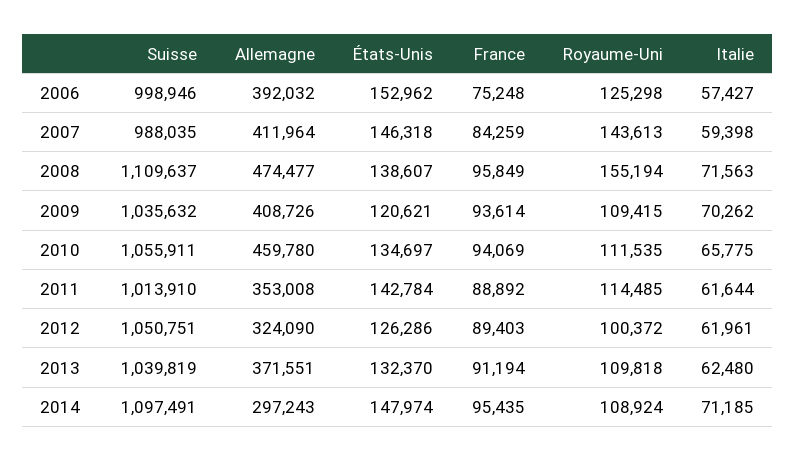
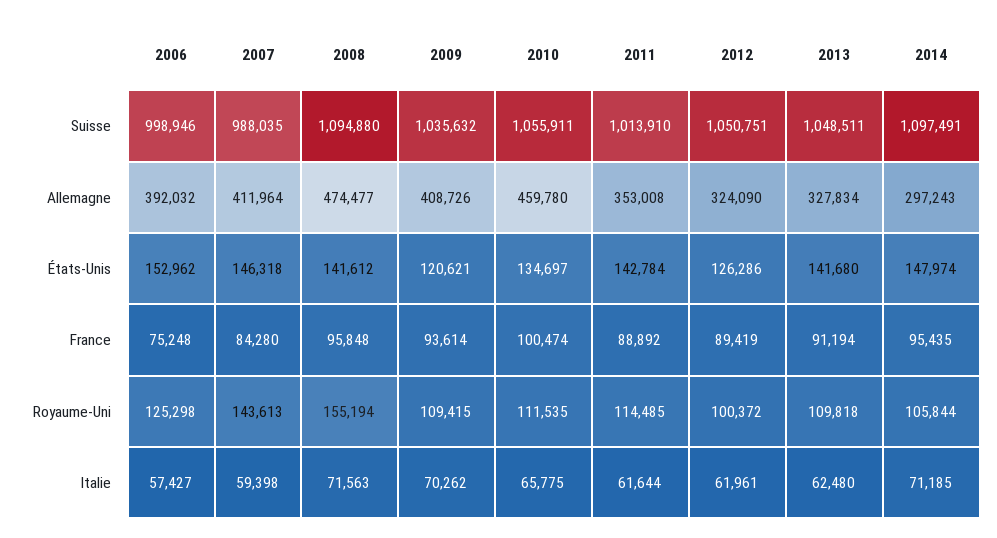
  {
    "Suisse": {
      "2006": 998946,
      "2007": 988035,
-     "2008": 1109637,
+     "2008": 1094880,
      "2009": 1035632,
      "2010": 1055911,
      "2011": 1013910,
      "2012": 1050751,
-     "2013": 1039819,
+     "2013": 1048511,
      "2014": 1097491
    },
    "Allemagne": {
      "2006": 392032,
      "2007": 411964,
      "2008": 474477,
      "2009": 408726,
      "2010": 459780,
      "2011": 353008,
      "2012": 324090,
-     "2013": 371551,
+     "2013": 327834,
      "2014": 297243
    },
    "États-Unis": {
      "2006": 152962,
      "2007": 146318,
-     "2008": 138607,
+     "2008": 141612,
      "2009": 120621,
      "2010": 134697,
      "2011": 142784,
      "2012": 126286,
-     "2013": 132370,
+     "2013": 141680,
      "2014": 147974
    },
    "France": {
      "2006": 75248,
-     "2007": 84259,
+     "2007": 84280,
-     "2008": 95849,
+     "2008": 95848,
      "2009": 93614,
-     "2010": 94069,
+     "2010": 100474,
      "2011": 88892,
-     "2012": 89403,
+     "2012": 89419,
      "2013": 91194,
      "2014": 95435
    },
    "Royaume-Uni": {
      "2006": 125298,
      "2007": 143613,
      "2008": 155194,
      "2009": 109415,
      "2010": 111535,
      "2011": 114485,
      "2012": 100372,
      "2013": 109818,
-     "2014": 108924
+     "2014": 105844
    },
    "Italie": {
      "2006": 57427,
      "2007": 59398,
      "2008": 71563,
      "2009": 70262,
      "2010": 65775,
      "2011": 61644,
      "2012": 61961,
      "2013": 62480,
      "2014": 71185
    }
  }

